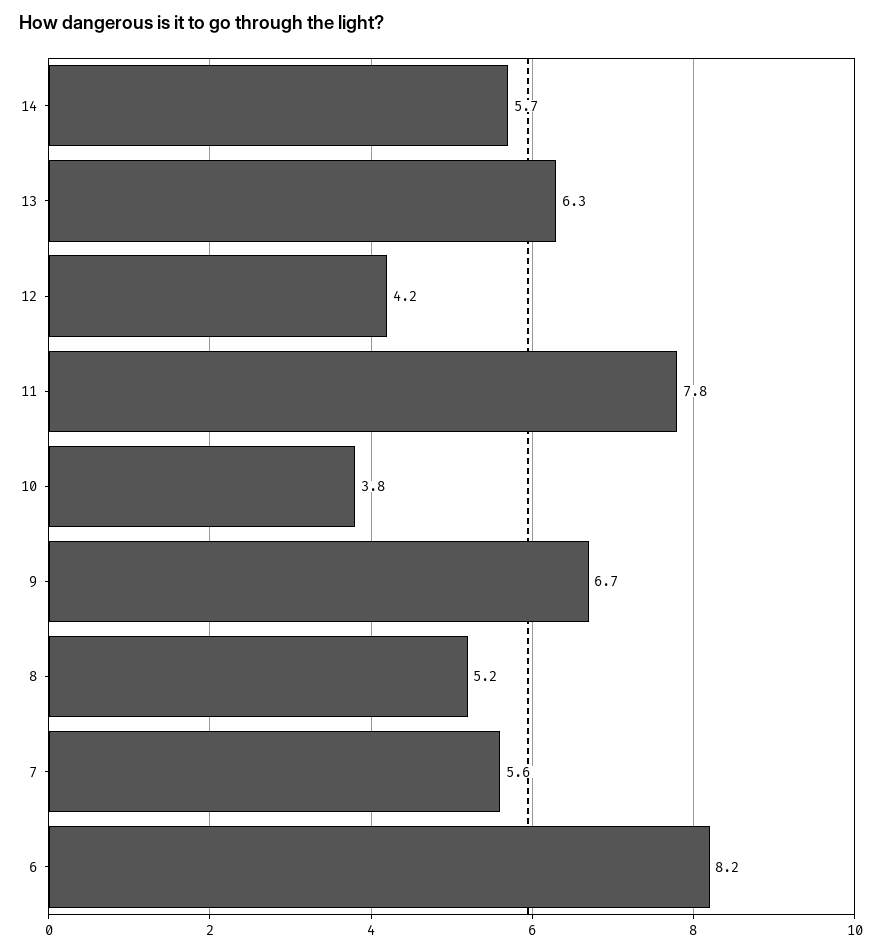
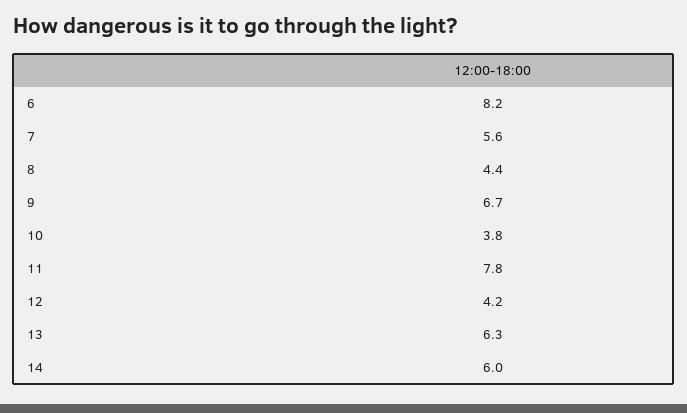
  {
-   "14": 5.7,
+   "14": 6,
    "13": 6.3,
    "12": 4.2,
    "11": 7.8,
    "10": 3.8,
    "9": 6.7,
-   "8": 5.2,
+   "8": 4.4,
    "7": 5.6,
    "6": 8.2
  }

